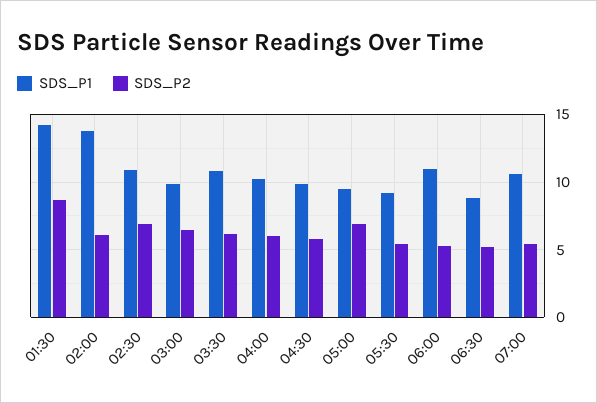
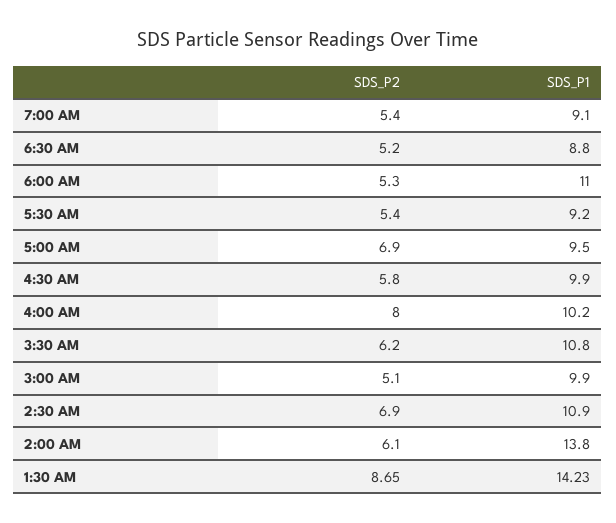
  {
    "SDS_P1": {
      "01:30": 14.23,
      "02:00": 13.8,
      "02:30": 10.9,
      "03:00": 9.9,
      "03:30": 10.8,
      "04:00": 10.2,
      "04:30": 9.9,
      "05:00": 9.5,
      "05:30": 9.2,
      "06:00": 11,
      "06:30": 8.8,
-     "07:00": 10.5
+     "07:00": 9.1
    },
    "SDS_P2": {
      "01:30": 8.65,
      "02:00": 6.1,
      "02:30": 6.9,
-     "03:00": 6.5,
+     "03:00": 5.1,
      "03:30": 6.2,
-     "04:00": 6,
+     "04:00": 8,
      "04:30": 5.8,
      "05:00": 6.9,
      "05:30": 5.4,
      "06:00": 5.3,
      "06:30": 5.2,
      "07:00": 5.4
    }
  }

